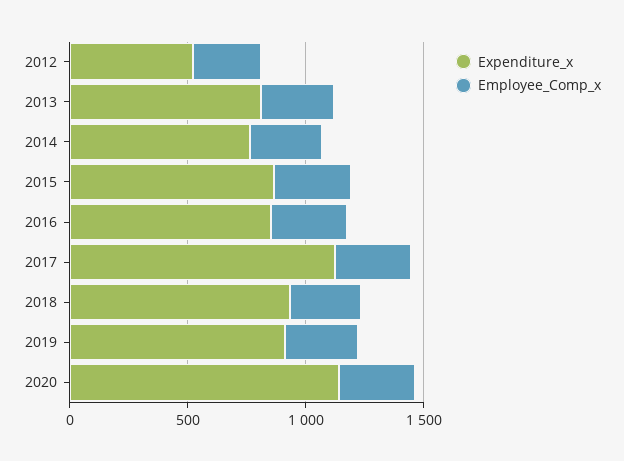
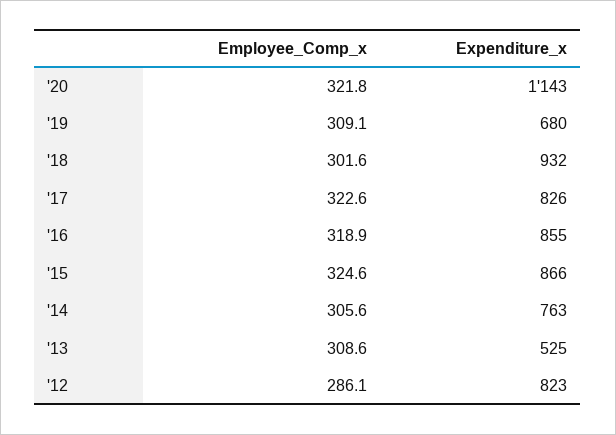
  {
    "Expenditure_x": {
-     "2012": 500,
+     "2012": 823,
-     "2013": 800,
+     "2013": 525,
      "2014": 763,
      "2015": 866,
      "2016": 855,
-     "2017": 1100,
+     "2017": 826,
      "2018": 932,
-     "2019": 900,
+     "2019": 680,
      "2020": 1143
    },
    "Employee_Comp_x": {
      "2012": 286.1,
      "2013": 308.6,
      "2014": 305.6,
      "2015": 324.6,
      "2016": 318.9,
      "2017": 322.6,
      "2018": 301.6,
      "2019": 309.1,
      "2020": 321.8
    }
  }

